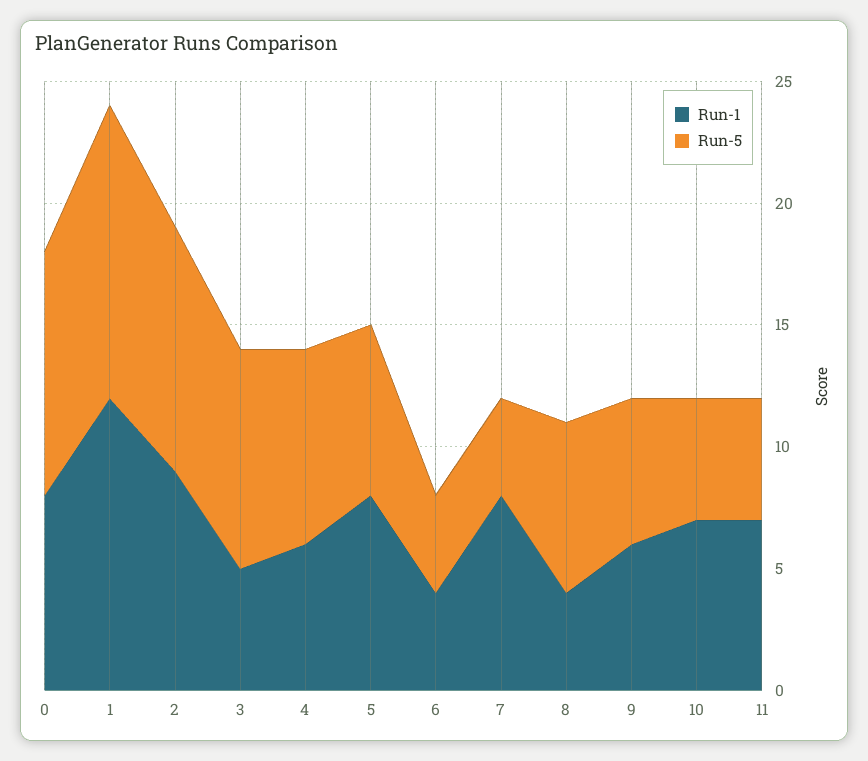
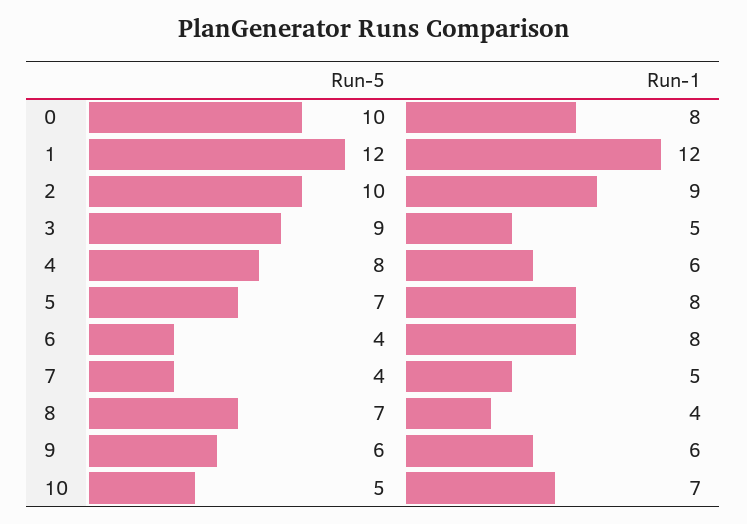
  {
    "Run-1": {
      "0": 8,
      "1": 12,
      "2": 9,
      "3": 5,
      "4": 6,
      "5": 8,
-     "6": 4,
+     "6": 8,
-     "7": 8,
+     "7": 5,
      "8": 4,
      "9": 6,
-     "10": 7,
+     "10": 7
-     "11": 7
    },
    "Run-5": {
      "0": 10,
      "1": 12,
      "2": 10,
      "3": 9,
      "4": 8,
      "5": 7,
      "6": 4,
      "7": 4,
      "8": 7,
      "9": 6,
-     "10": 5,
+     "10": 5
-     "11": 5
    }
  }

